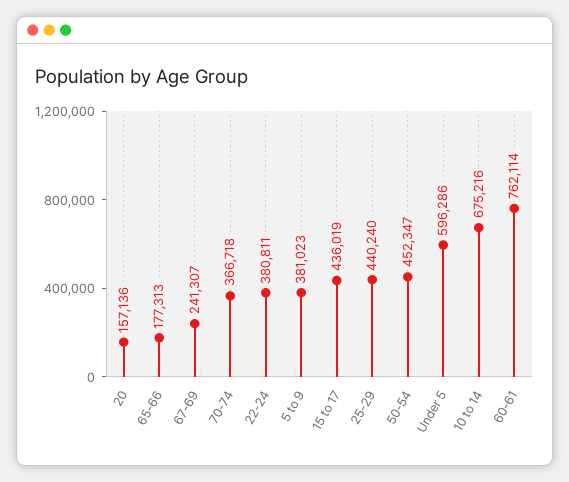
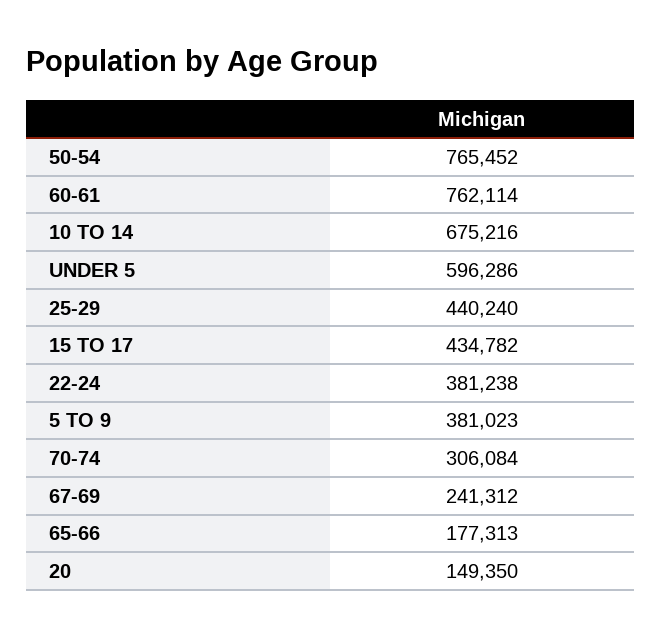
  {
-   "20": 157136,
+   "20": 149350,
    "65-66": 177313,
-   "67-69": 241307,
+   "67-69": 241312,
-   "70-74": 366718,
+   "70-74": 306084,
-   "22-24": 380811,
+   "22-24": 381238,
    "5 to 9": 381023,
-   "15 to 17": 436019,
+   "15 to 17": 434782,
    "25-29": 440240,
-   "50-54": 452347,
+   "50-54": 765452,
    "Under 5": 596286,
    "10 to 14": 675216,
    "60-61": 762114
  }

